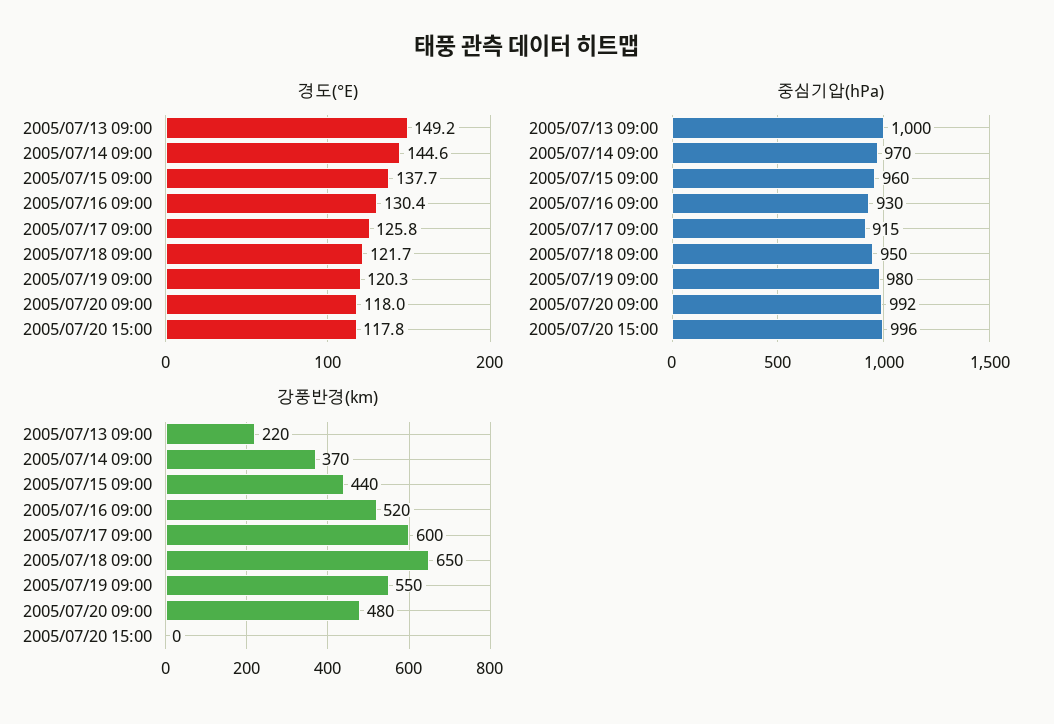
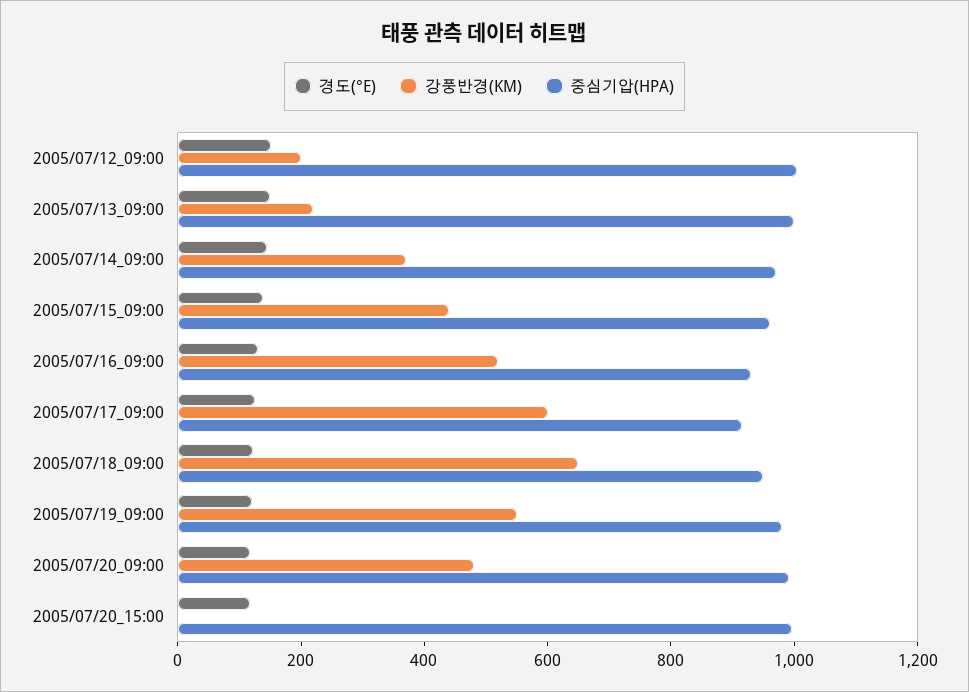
  {
    "경도(°E)": {
      "2005/07/13 09:00": 149.2,
      "2005/07/14 09:00": 144.6,
      "2005/07/15 09:00": 137.7,
      "2005/07/16 09:00": 130.4,
      "2005/07/17 09:00": 125.8,
      "2005/07/18 09:00": 121.7,
      "2005/07/19 09:00": 120.3,
      "2005/07/20 09:00": 118,
-     "2005/07/20 15:00": 117.8
+     "2005/07/20 15:00": 117.8,
+     "2005/07/12_09:00": 150
    },
    "중심기압(hPa)": {
      "2005/07/13 09:00": 1000,
      "2005/07/14 09:00": 970,
      "2005/07/15 09:00": 960,
      "2005/07/16 09:00": 930,
      "2005/07/17 09:00": 915,
      "2005/07/18 09:00": 950,
      "2005/07/19 09:00": 980,
      "2005/07/20 09:00": 992,
-     "2005/07/20 15:00": 996
+     "2005/07/20 15:00": 996,
+     "2005/07/12_09:00": 1000
    },
    "강풍반경(km)": {
      "2005/07/13 09:00": 220,
      "2005/07/14 09:00": 370,
      "2005/07/15 09:00": 440,
      "2005/07/16 09:00": 520,
      "2005/07/17 09:00": 600,
      "2005/07/18 09:00": 650,
      "2005/07/19 09:00": 550,
      "2005/07/20 09:00": 480,
-     "2005/07/20 15:00": 0
+     "2005/07/20 15:00": 0,
+     "2005/07/12_09:00": 200
    }
  }

